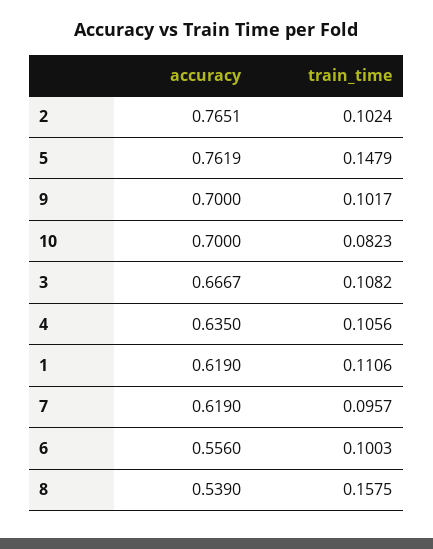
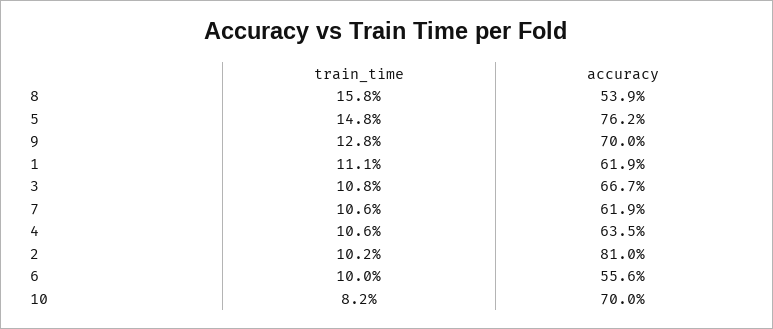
  {
    "accuracy": {
-     "2": 0.7651,
+     "2": 0.81,
      "5": 0.7619,
      "9": 0.7,
      "10": 0.7,
      "3": 0.6667,
      "4": 0.635,
      "1": 0.619,
      "7": 0.619,
      "6": 0.556,
      "8": 0.539
    },
    "train_time": {
      "2": 0.1024,
      "5": 0.1479,
-     "9": 0.1017,
+     "9": 0.128,
      "10": 0.0823,
      "3": 0.1082,
      "4": 0.1056,
      "1": 0.1106,
-     "7": 0.0957,
+     "7": 0.106,
      "6": 0.1003,
      "8": 0.1575
    }
  }

